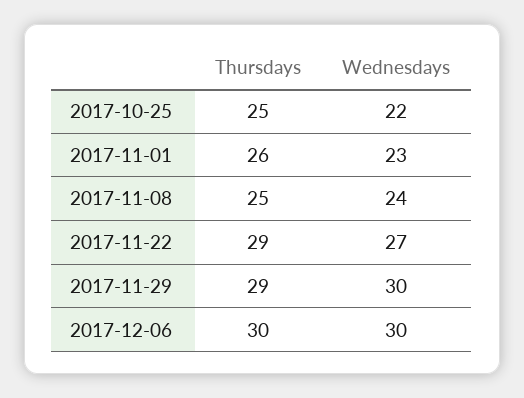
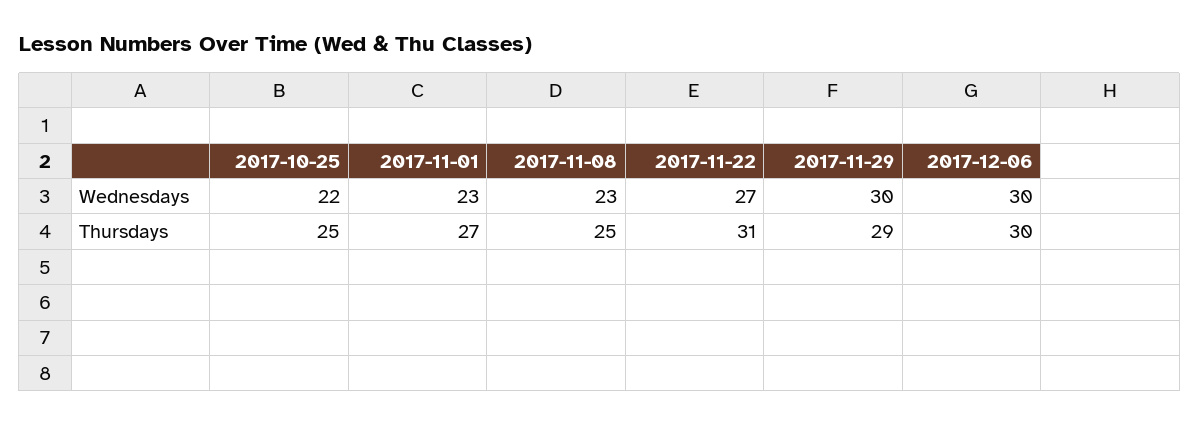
  {
    "Thursdays": {
      "2017-10-25": 25,
-     "2017-11-01": 26,
+     "2017-11-01": 27,
      "2017-11-08": 25,
-     "2017-11-22": 29,
+     "2017-11-22": 31,
      "2017-11-29": 29,
      "2017-12-06": 30
    },
    "Wednesdays": {
      "2017-10-25": 22,
      "2017-11-01": 23,
-     "2017-11-08": 24,
+     "2017-11-08": 23,
      "2017-11-22": 27,
      "2017-11-29": 30,
      "2017-12-06": 30
    }
  }

